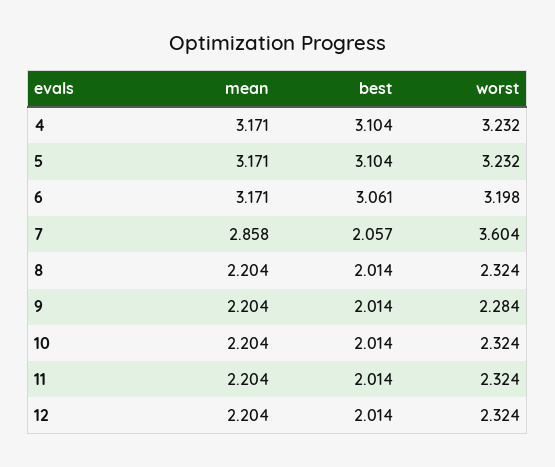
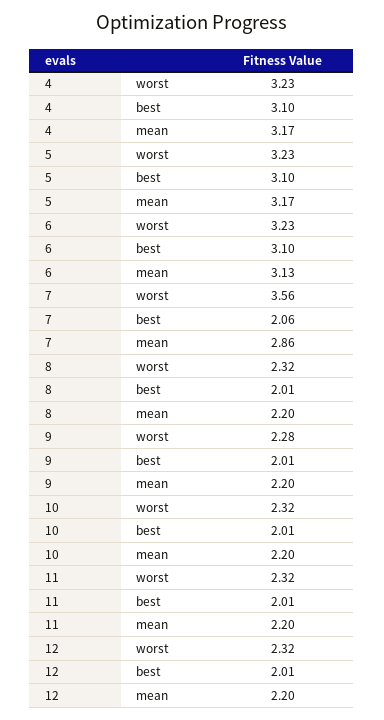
  {
    "mean": {
      "4": 3.171,
      "5": 3.171,
-     "6": 3.171,
+     "6": 3.13,
      "7": 2.858,
      "8": 2.204,
      "9": 2.204,
      "10": 2.204,
      "11": 2.204,
      "12": 2.204
    },
    "best": {
      "4": 3.104,
      "5": 3.104,
-     "6": 3.061,
+     "6": 3.1,
      "7": 2.057,
      "8": 2.014,
      "9": 2.014,
      "10": 2.014,
      "11": 2.014,
      "12": 2.014
    },
    "worst": {
      "4": 3.232,
      "5": 3.232,
-     "6": 3.198,
+     "6": 3.23,
-     "7": 3.604,
+     "7": 3.56,
      "8": 2.324,
      "9": 2.284,
      "10": 2.324,
      "11": 2.324,
      "12": 2.324
    }
  }

